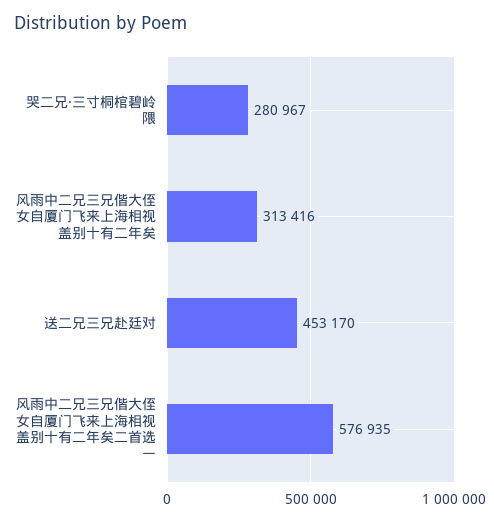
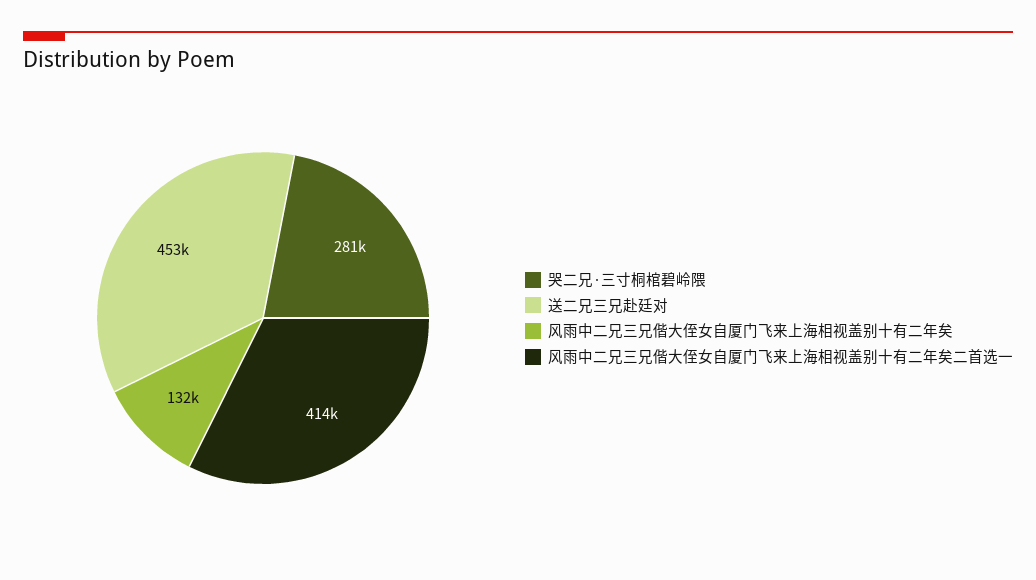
  {
    "哭二兄·三寸桐棺碧岭隈": 280967,
-   "风雨中二兄三兄偕大侄女自厦门飞来上海相视盖别十有二年矣": 313416,
+   "风雨中二兄三兄偕大侄女自厦门飞来上海相视盖别十有二年矣": 132000,
    "送二兄三兄赴廷对": 453170,
-   "风雨中二兄三兄偕大侄女自厦门飞来上海相视盖别十有二年矣二首选一": 576935
+   "风雨中二兄三兄偕大侄女自厦门飞来上海相视盖别十有二年矣二首选一": 414000
  }

